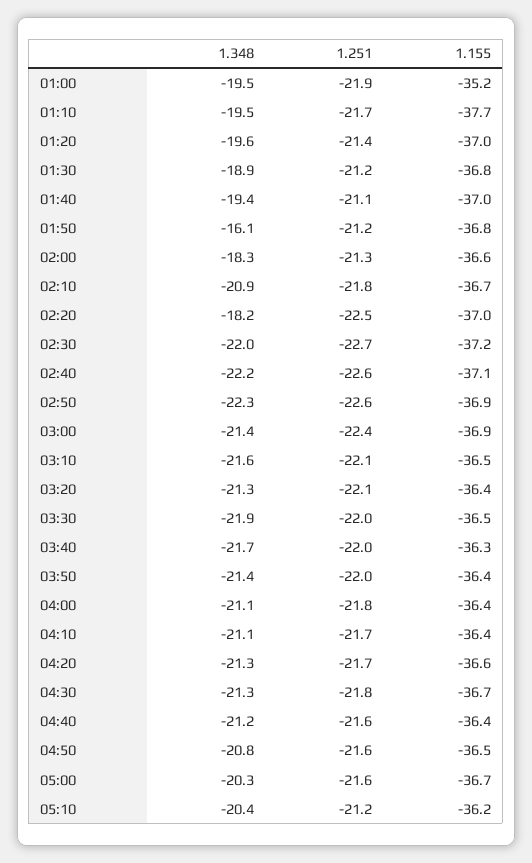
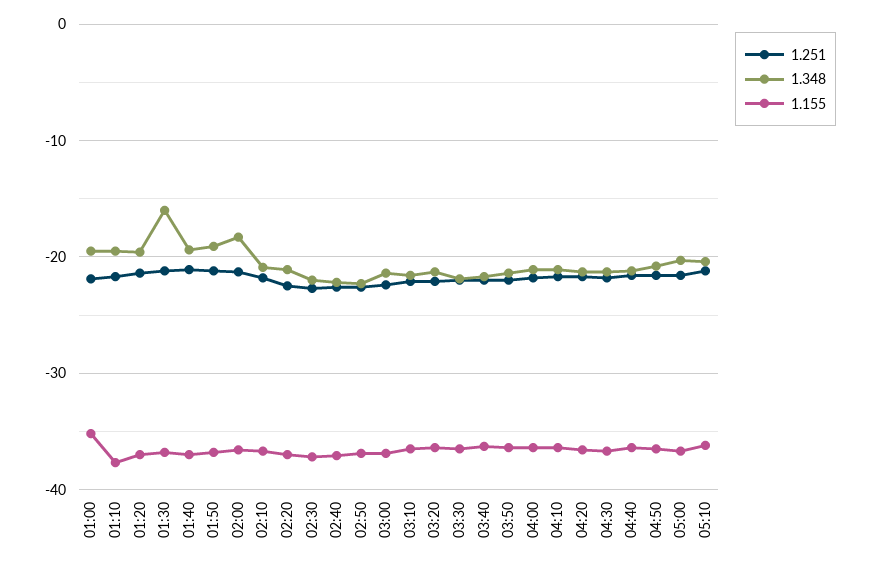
  {
    "1.348": {
      "01:00": -19.5,
      "01:10": -19.5,
      "01:20": -19.6,
-     "01:30": -18.9,
+     "01:30": -16,
      "01:40": -19.4,
-     "01:50": -16.1,
+     "01:50": -19,
      "02:00": -18.3,
      "02:10": -20.9,
-     "02:20": -18.2,
+     "02:20": -21,
      "02:30": -22,
      "02:40": -22.2,
      "02:50": -22.3,
      "03:00": -21.4,
      "03:10": -21.6,
      "03:20": -21.3,
      "03:30": -21.9,
      "03:40": -21.7,
      "03:50": -21.4,
      "04:00": -21.1,
      "04:10": -21.1,
      "04:20": -21.3,
      "04:30": -21.3,
      "04:40": -21.2,
      "04:50": -20.8,
      "05:00": -20.3,
      "05:10": -20.4
    },
    "1.251": {
      "01:00": -21.9,
      "01:10": -21.7,
      "01:20": -21.4,
      "01:30": -21.2,
      "01:40": -21.1,
      "01:50": -21.2,
      "02:00": -21.3,
      "02:10": -21.8,
      "02:20": -22.5,
      "02:30": -22.7,
      "02:40": -22.6,
      "02:50": -22.6,
      "03:00": -22.4,
      "03:10": -22.1,
      "03:20": -22.1,
      "03:30": -22,
      "03:40": -22,
      "03:50": -22,
      "04:00": -21.8,
      "04:10": -21.7,
      "04:20": -21.7,
      "04:30": -21.8,
      "04:40": -21.6,
      "04:50": -21.6,
      "05:00": -21.6,
      "05:10": -21.2
    },
    "1.155": {
      "01:00": -35.2,
      "01:10": -37.7,
      "01:20": -37,
      "01:30": -36.8,
      "01:40": -37,
      "01:50": -36.8,
      "02:00": -36.6,
      "02:10": -36.7,
      "02:20": -37,
      "02:30": -37.2,
      "02:40": -37.1,
      "02:50": -36.9,
      "03:00": -36.9,
      "03:10": -36.5,
      "03:20": -36.4,
      "03:30": -36.5,
      "03:40": -36.3,
      "03:50": -36.4,
      "04:00": -36.4,
      "04:10": -36.4,
      "04:20": -36.6,
      "04:30": -36.7,
      "04:40": -36.4,
      "04:50": -36.5,
      "05:00": -36.7,
      "05:10": -36.2
    }
  }

